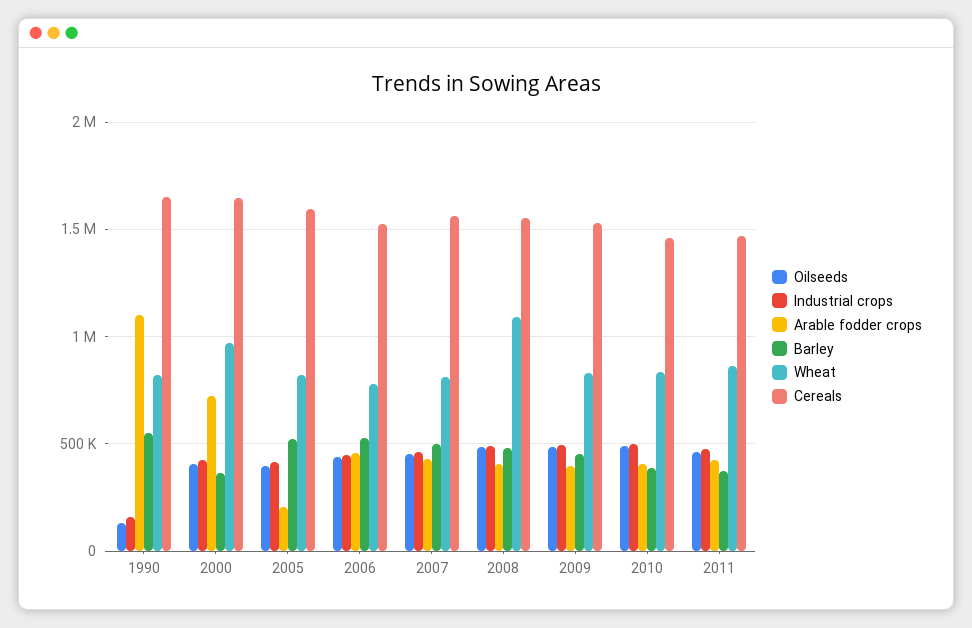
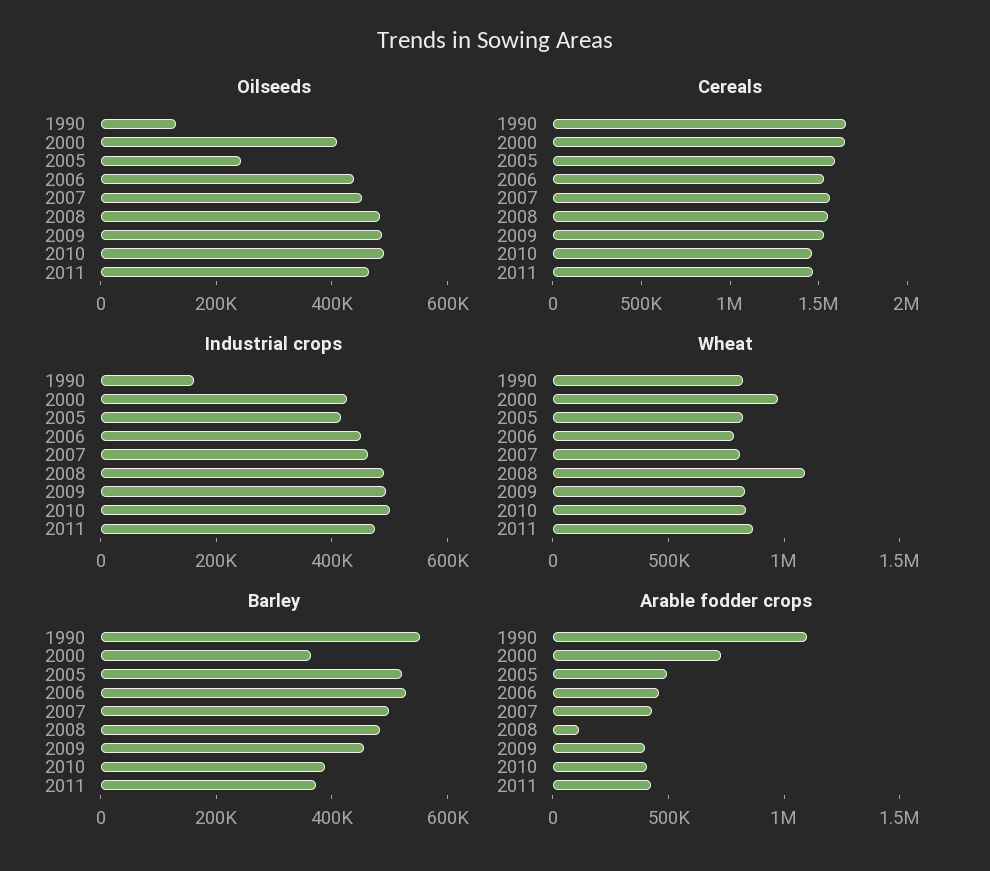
  {
    "Oilseeds": {
      "1990": 150000,
      "2000": 400000,
-     "2005": 400000,
+     "2005": 250000,
      "2006": 450000,
      "2007": 450000,
      "2008": 500000,
      "2009": 500000,
      "2010": 500000,
      "2011": 450000
    },
    "Industrial crops": {
      "1990": 150000,
      "2000": 450000,
      "2005": 400000,
      "2006": 450000,
      "2007": 450000,
      "2008": 500000,
      "2009": 500000,
      "2010": 500000,
      "2011": 450000
    },
    "Arable fodder crops": {
      "1990": 1100000,
      "2000": 750000,
-     "2005": 200000,
+     "2005": 500000,
      "2006": 450000,
      "2007": 450000,
-     "2008": 400000,
+     "2008": 100000,
      "2009": 400000,
      "2010": 400000,
      "2011": 400000
    },
    "Barley": {
      "1990": 550000,
      "2000": 350000,
      "2005": 500000,
      "2006": 550000,
      "2007": 500000,
      "2008": 500000,
      "2009": 450000,
      "2010": 400000,
      "2011": 350000
    },
    "Wheat": {
      "1990": 800000,
      "2000": 950000,
      "2005": 800000,
      "2006": 800000,
      "2007": 800000,
      "2008": 1100000,
      "2009": 850000,
      "2010": 850000,
      "2011": 850000
    },
    "Cereals": {
      "1990": 1650000,
      "2000": 1650000,
      "2005": 1600000,
      "2006": 1550000,
      "2007": 1550000,
      "2008": 1550000,
      "2009": 1550000,
      "2010": 1450000,
      "2011": 1450000
    }
  }

